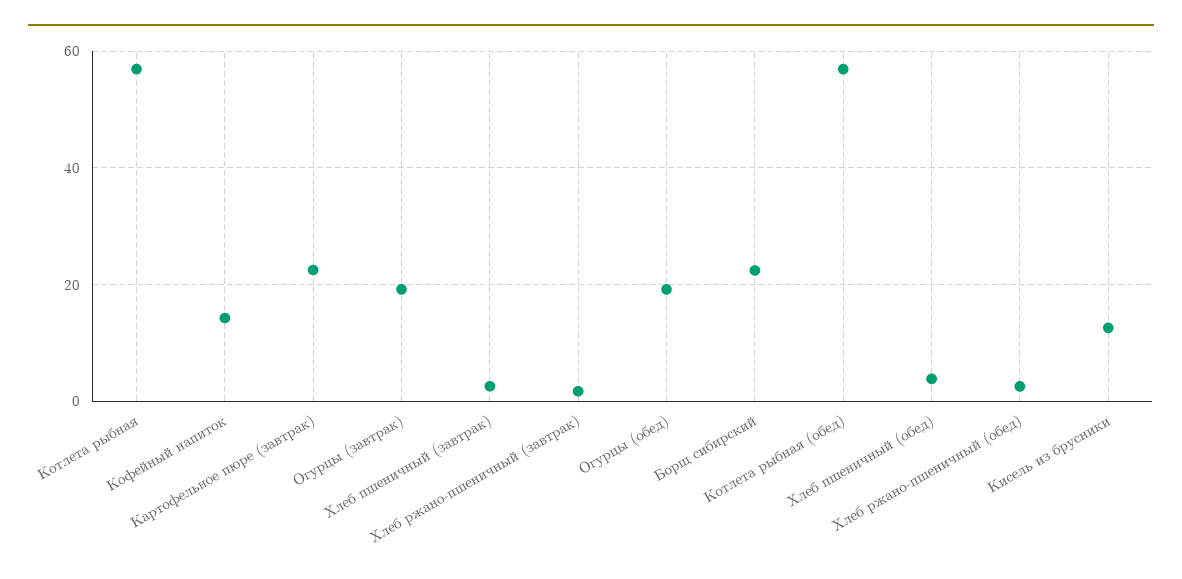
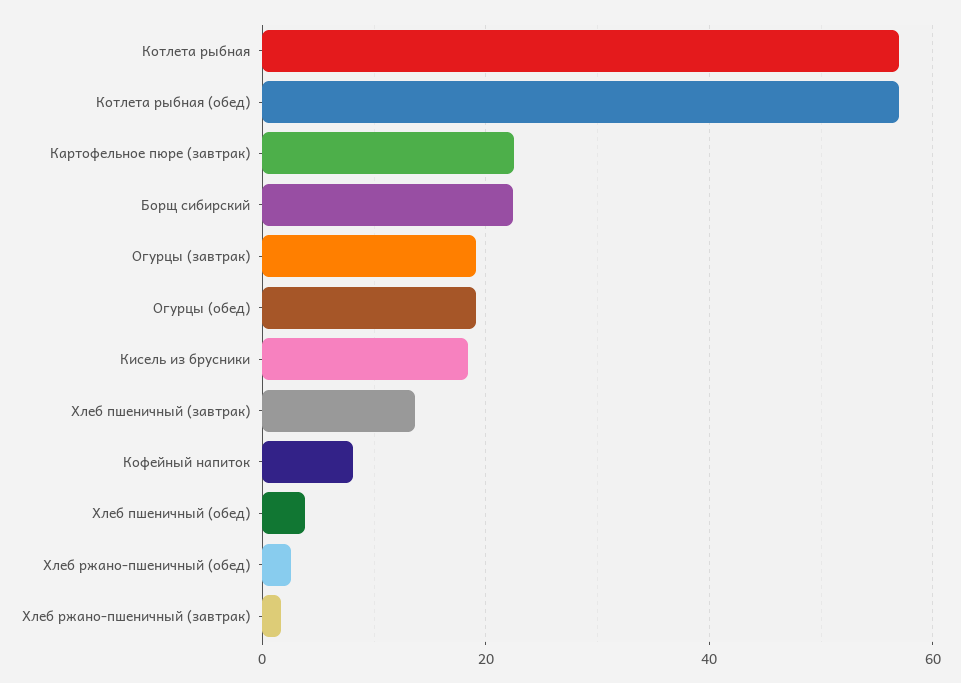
  {
    "Котлета рыбная": 56,
-   "Кофейный напиток": 14,
+   "Кофейный напиток": 8,
    "Картофельное пюре (завтрак)": 22,
    "Огурцы (завтрак)": 20,
-   "Хлеб пшеничный (завтрак)": 2,
+   "Хлеб пшеничный (завтрак)": 14,
    "Хлеб ржано-пшеничный (завтрак)": 2,
    "Огурцы (обед)": 20,
    "Борщ сибирский": 22,
    "Котлета рыбная (обед)": 56,
    "Хлеб пшеничный (обед)": 4,
    "Хлеб ржано-пшеничный (обед)": 2,
-   "Кисель из брусники": 12
+   "Кисель из брусники": 18
  }

